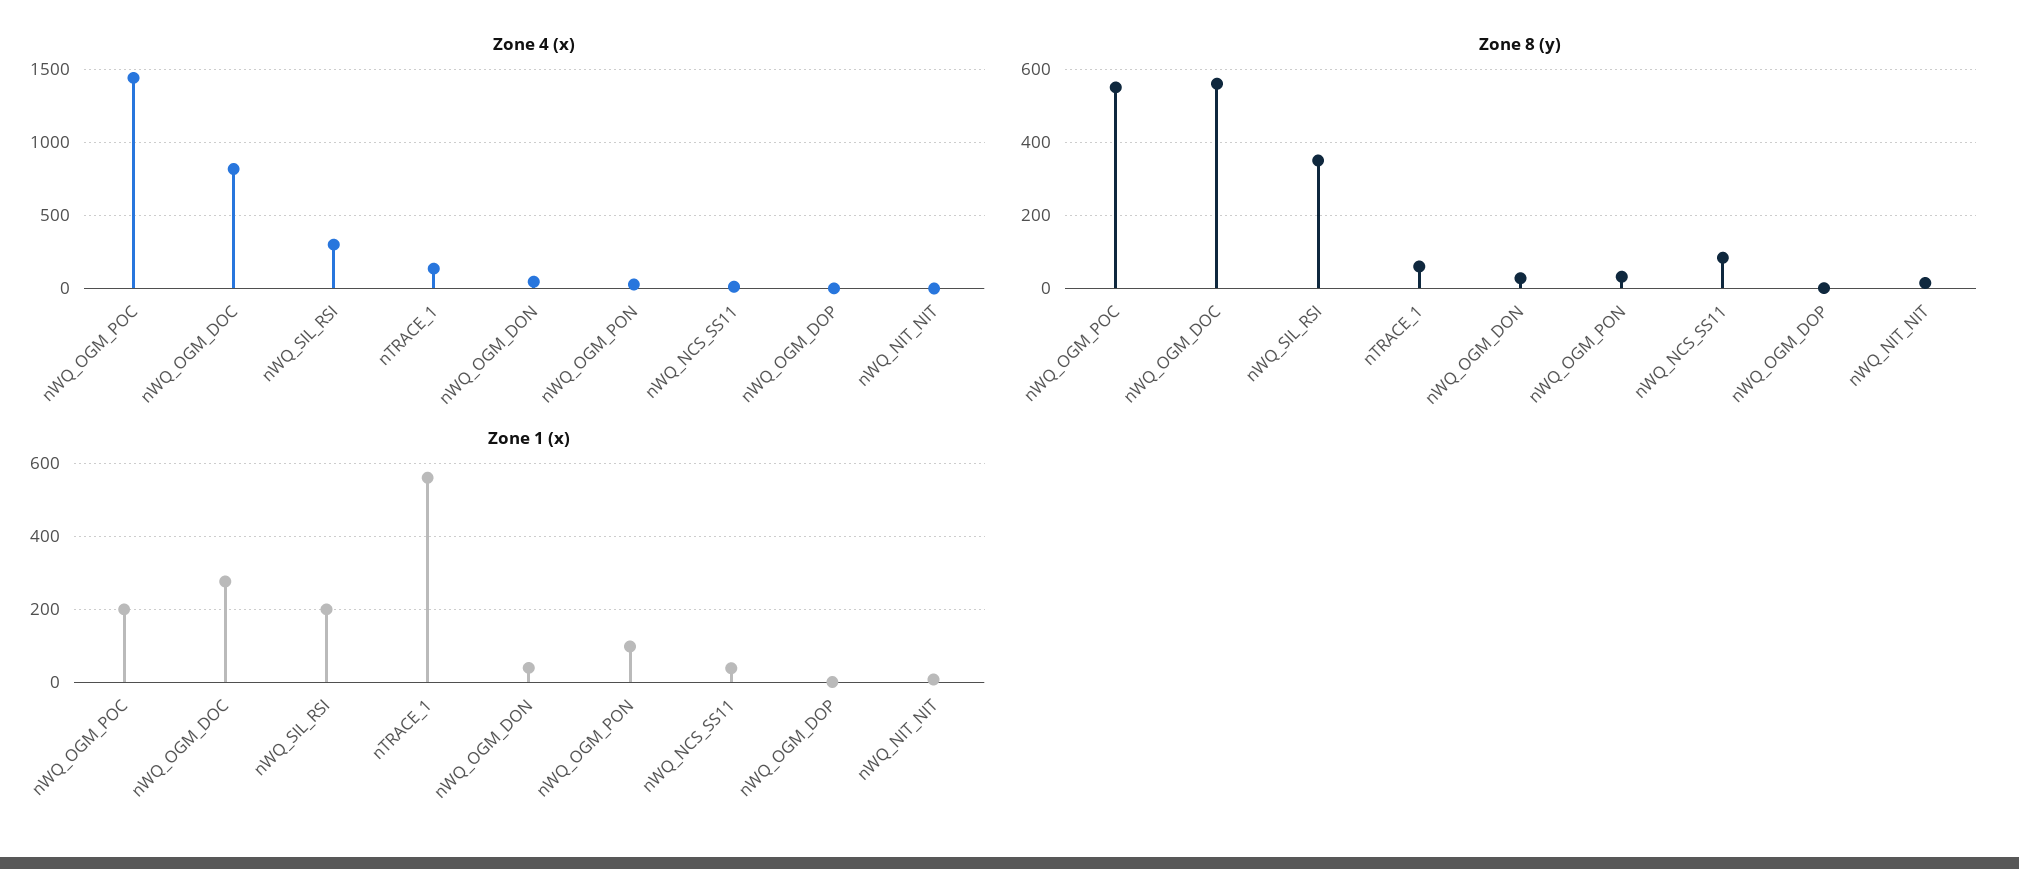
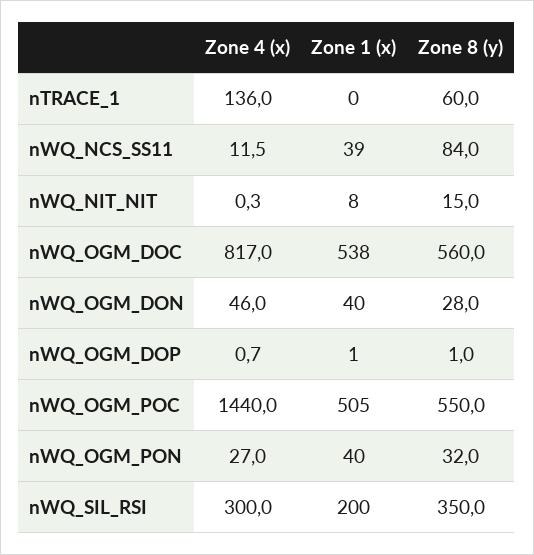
  {
    "Zone 4 (x)": {
      "nWQ_OGM_POC": 1440,
      "nWQ_OGM_DOC": 817,
      "nWQ_SIL_RSI": 300,
      "nTRACE_1": 136,
      "nWQ_OGM_DON": 46,
      "nWQ_OGM_PON": 27,
      "nWQ_NCS_SS11": 11.5,
      "nWQ_OGM_DOP": 0.7,
      "nWQ_NIT_NIT": 0.3
    },
    "Zone 8 (y)": {
      "nWQ_OGM_POC": 550,
      "nWQ_OGM_DOC": 560,
      "nWQ_SIL_RSI": 350,
      "nTRACE_1": 60,
      "nWQ_OGM_DON": 28,
      "nWQ_OGM_PON": 32,
      "nWQ_NCS_SS11": 84,
      "nWQ_OGM_DOP": 1,
      "nWQ_NIT_NIT": 15
    },
    "Zone 1 (x)": {
-     "nWQ_OGM_POC": 200,
+     "nWQ_OGM_POC": 505,
-     "nWQ_OGM_DOC": 280,
+     "nWQ_OGM_DOC": 538,
      "nWQ_SIL_RSI": 200,
-     "nTRACE_1": 560,
+     "nTRACE_1": 0,
      "nWQ_OGM_DON": 40,
-     "nWQ_OGM_PON": 100,
+     "nWQ_OGM_PON": 40,
      "nWQ_NCS_SS11": 39,
      "nWQ_OGM_DOP": 1,
      "nWQ_NIT_NIT": 8
    }
  }

